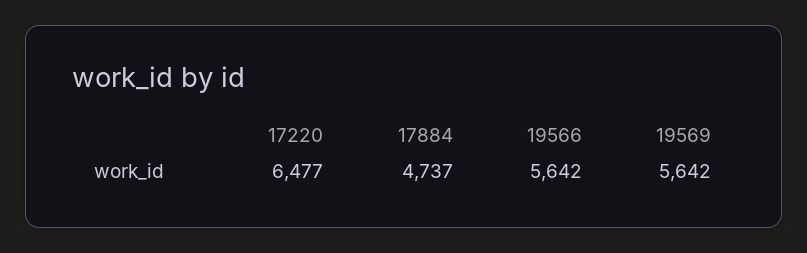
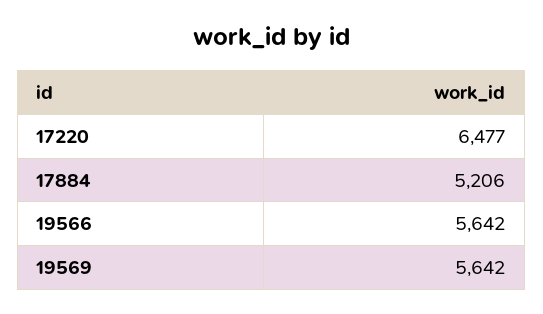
  {
    "17220": 6477,
-   "17884": 4737,
+   "17884": 5206,
    "19566": 5642,
    "19569": 5642
  }

